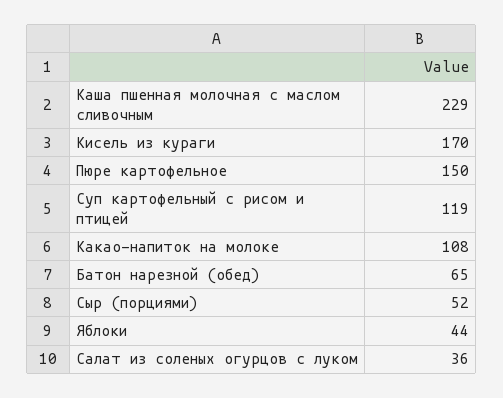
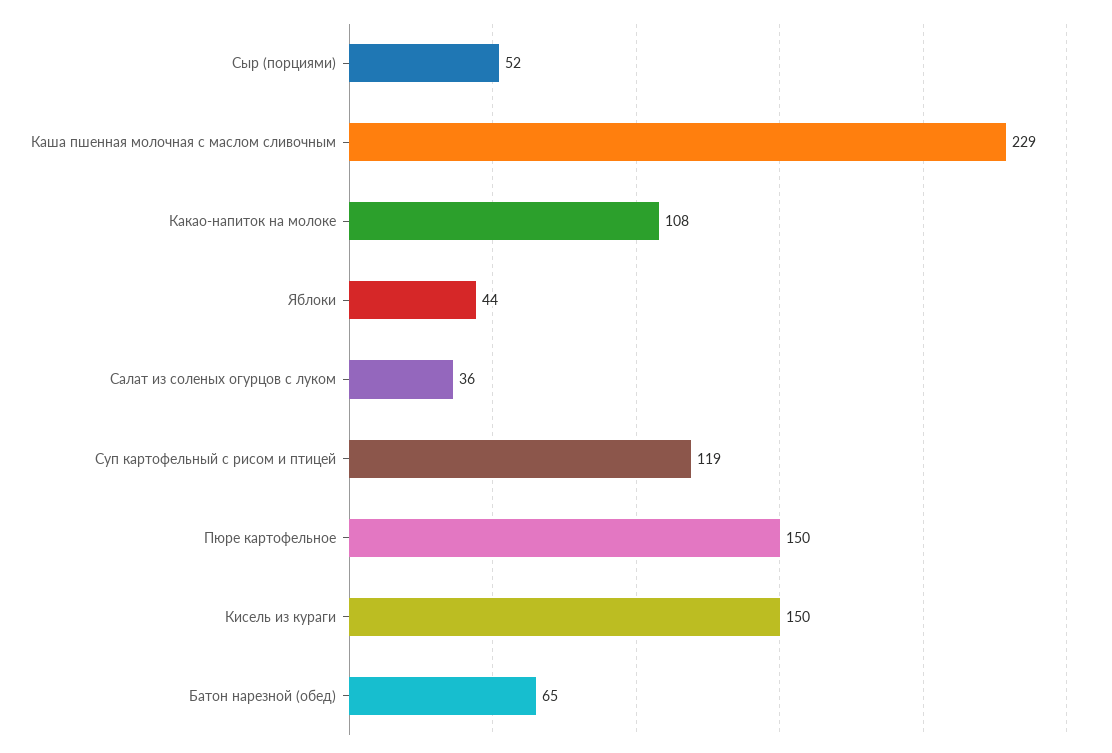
  {
    "Каша пшенная молочная с маслом сливочным": 229,
-   "Кисель из кураги": 170,
+   "Кисель из кураги": 150,
    "Пюре картофельное": 150,
    "Суп картофельный с рисом и птицей": 119,
    "Какао-напиток на молоке": 108,
    "Батон нарезной (обед)": 65,
    "Сыр (порциями)": 52,
    "Яблоки": 44,
    "Салат из соленых огурцов с луком": 36
  }

